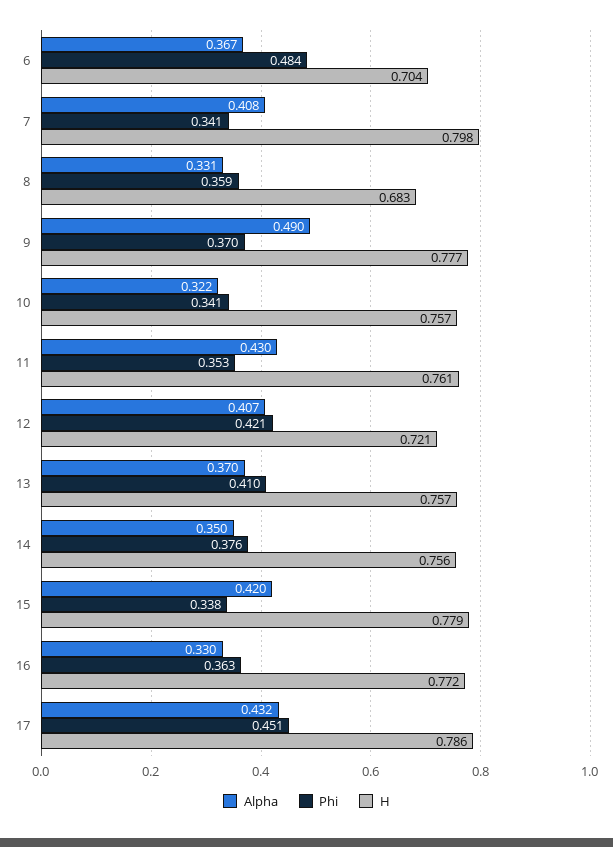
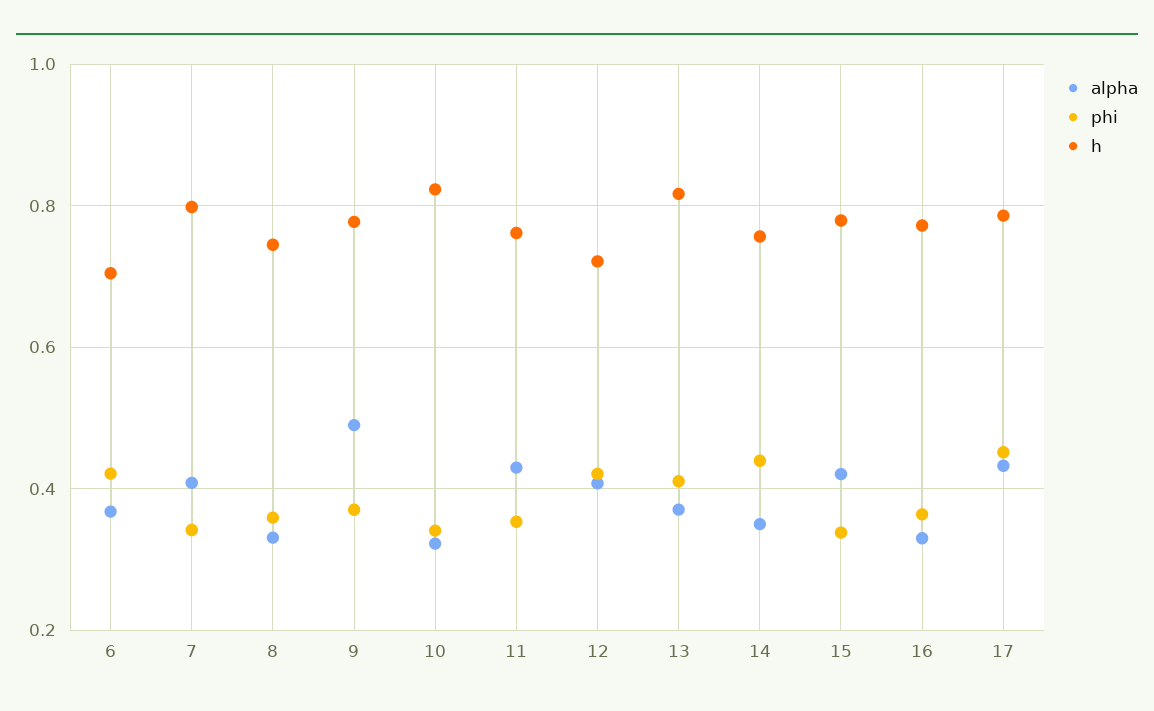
  {
    "Alpha": {
      "6": 0.367,
      "7": 0.408,
      "8": 0.331,
      "9": 0.49,
      "10": 0.322,
      "11": 0.43,
      "12": 0.407,
      "13": 0.37,
      "14": 0.35,
      "15": 0.42,
      "16": 0.33,
      "17": 0.432
    },
    "Phi": {
-     "6": 0.484,
+     "6": 0.42,
      "7": 0.341,
      "8": 0.359,
      "9": 0.37,
      "10": 0.341,
      "11": 0.353,
      "12": 0.421,
      "13": 0.41,
-     "14": 0.376,
+     "14": 0.44,
      "15": 0.338,
      "16": 0.363,
      "17": 0.451
    },
    "H": {
      "6": 0.704,
      "7": 0.798,
-     "8": 0.683,
+     "8": 0.74,
      "9": 0.777,
-     "10": 0.757,
+     "10": 0.82,
      "11": 0.761,
      "12": 0.721,
-     "13": 0.757,
+     "13": 0.82,
      "14": 0.756,
      "15": 0.779,
      "16": 0.772,
      "17": 0.786
    }
  }

